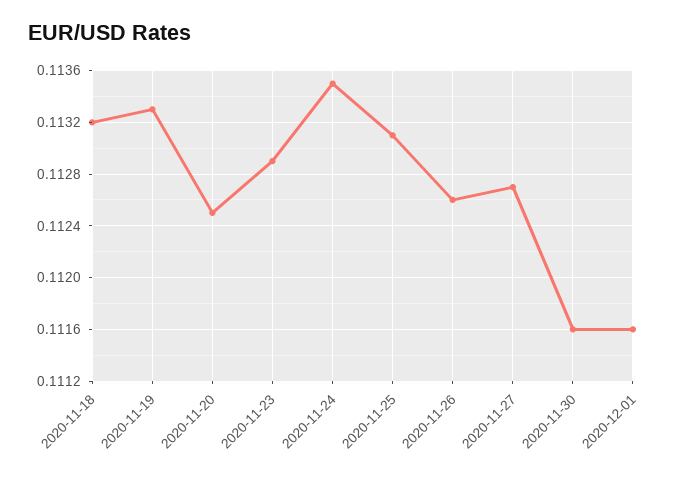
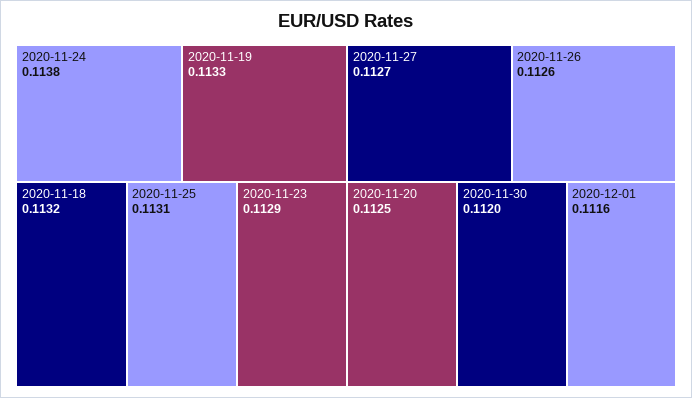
  {
    "2020-11-18": 0.1132,
    "2020-11-19": 0.1133,
    "2020-11-20": 0.1125,
    "2020-11-23": 0.1129,
-   "2020-11-24": 0.1135,
+   "2020-11-24": 0.1138,
    "2020-11-25": 0.1131,
    "2020-11-26": 0.1126,
    "2020-11-27": 0.1127,
-   "2020-11-30": 0.1116,
+   "2020-11-30": 0.112,
    "2020-12-01": 0.1116
  }

